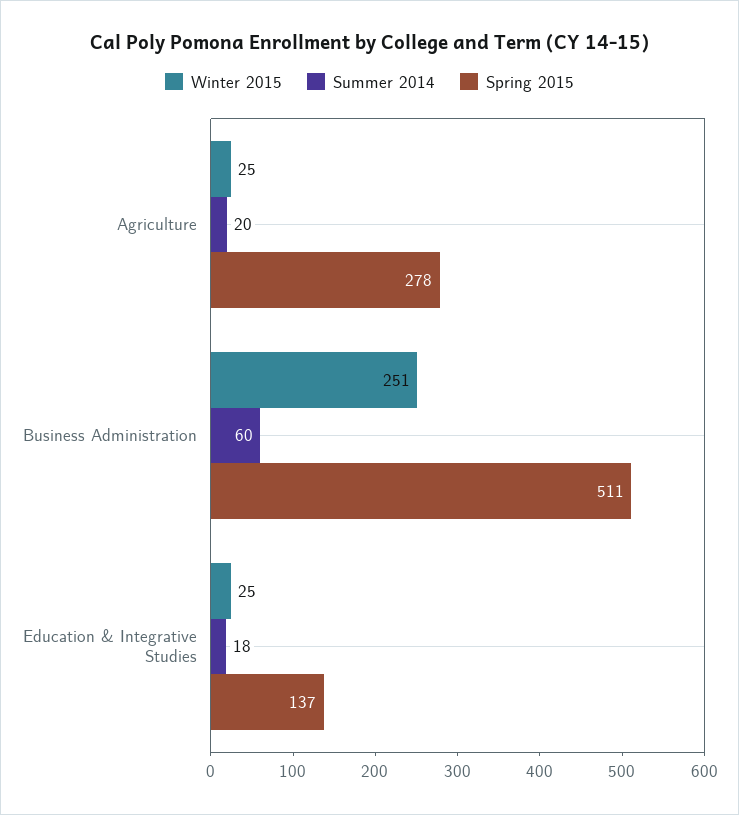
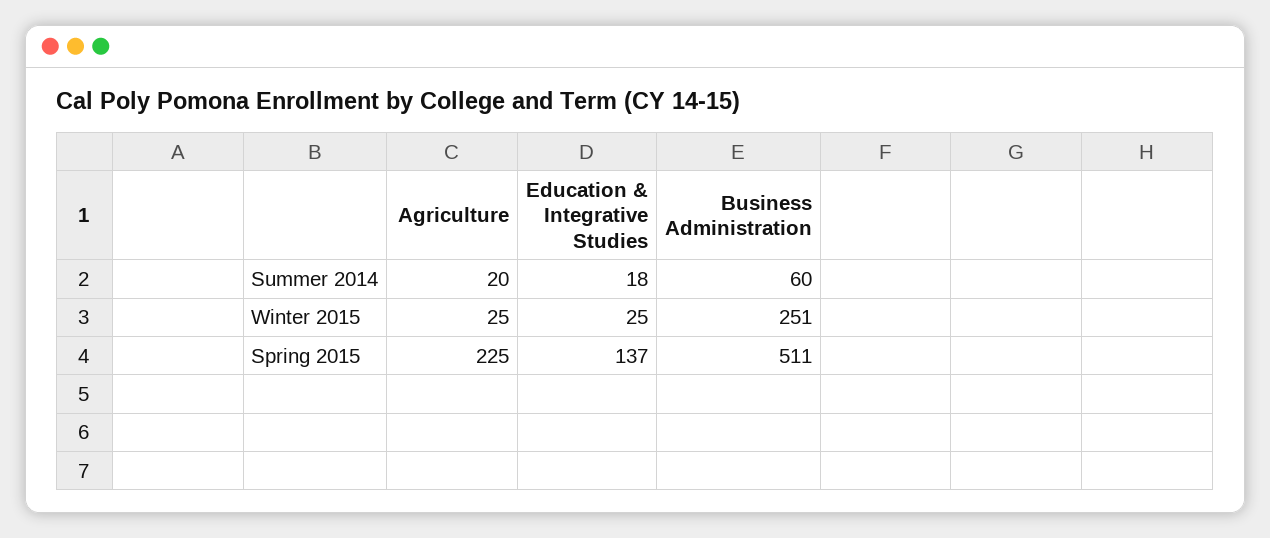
  {
    "Winter 2015": {
      "Agriculture": 25,
      "Business Administration": 251,
      "Education & Integrative Studies": 25
    },
    "Summer 2014": {
      "Agriculture": 20,
      "Business Administration": 60,
      "Education & Integrative Studies": 18
    },
    "Spring 2015": {
-     "Agriculture": 278,
+     "Agriculture": 225,
      "Business Administration": 511,
      "Education & Integrative Studies": 137
    }
  }

